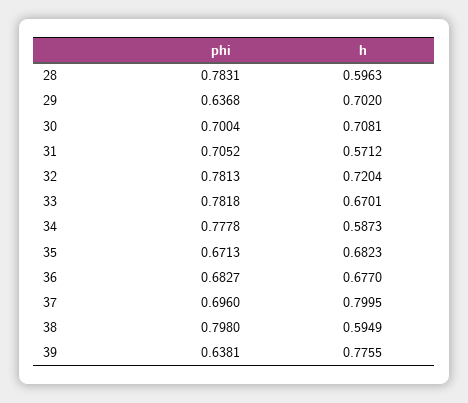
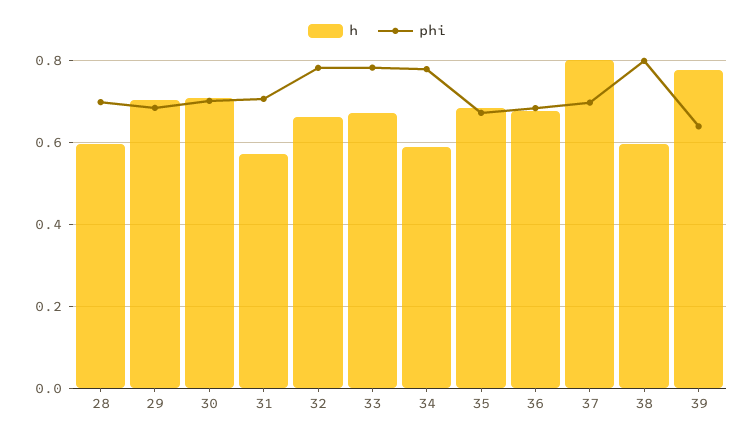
  {
    "phi": {
-     "28": 0.7831,
+     "28": 0.7,
-     "29": 0.6368,
+     "29": 0.68,
      "30": 0.7004,
      "31": 0.7052,
      "32": 0.7813,
      "33": 0.7818,
      "34": 0.7778,
      "35": 0.6713,
      "36": 0.6827,
      "37": 0.696,
      "38": 0.798,
      "39": 0.6381
    },
    "h": {
      "28": 0.5963,
      "29": 0.702,
      "30": 0.7081,
      "31": 0.5712,
-     "32": 0.7204,
+     "32": 0.66,
      "33": 0.6701,
      "34": 0.5873,
      "35": 0.6823,
      "36": 0.677,
      "37": 0.7995,
      "38": 0.5949,
      "39": 0.7755
    }
  }

